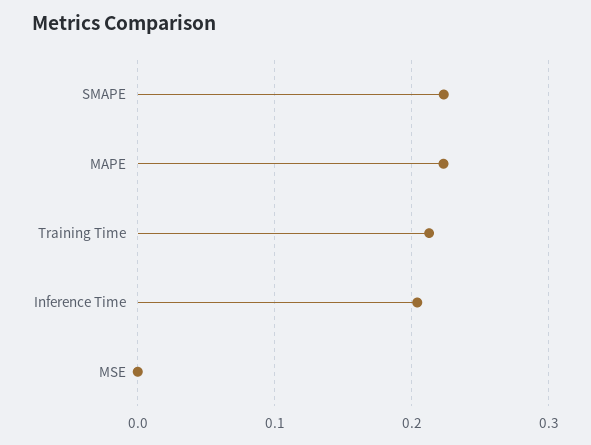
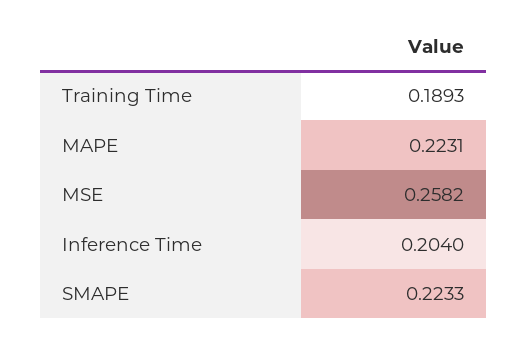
  {
    "SMAPE": 0.2233,
    "MAPE": 0.2231,
-   "Training Time": 0.21,
+   "Training Time": 0.1893,
    "Inference Time": 0.204,
-   "MSE": 0
+   "MSE": 0.2582
  }

